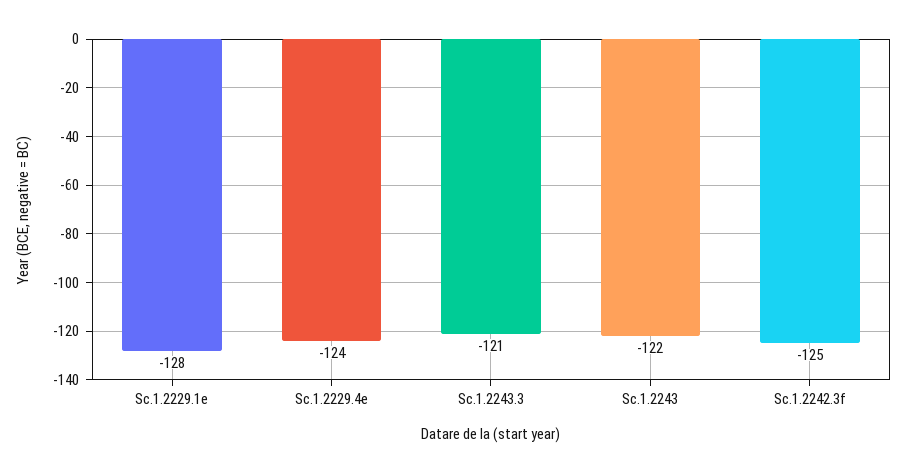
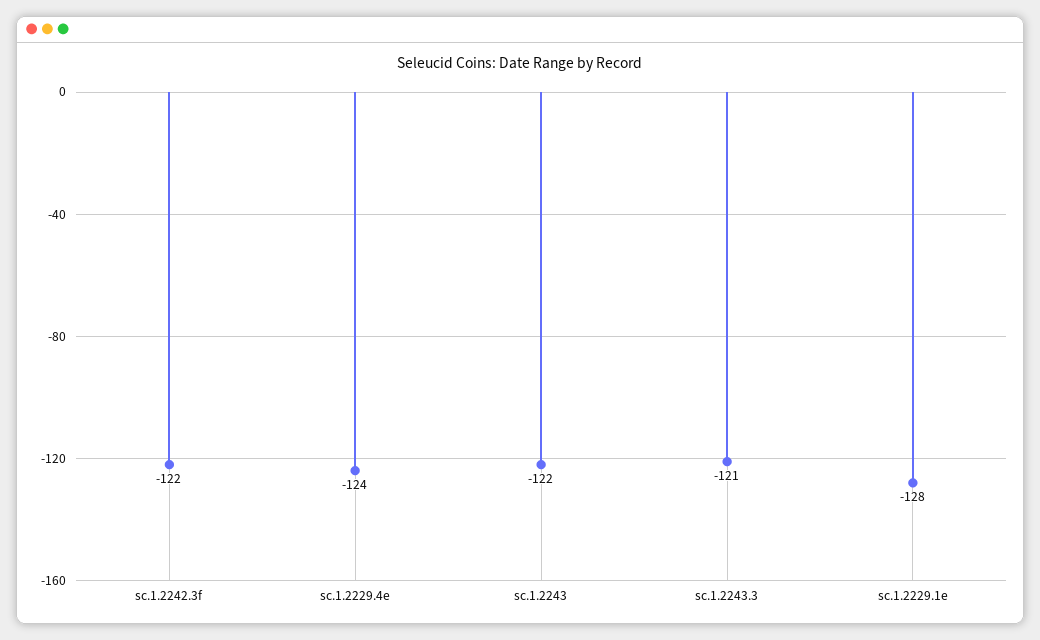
  {
    "Sc.1.2229.1e": -128,
    "Sc.1.2229.4e": -124,
    "Sc.1.2243.3": -121,
    "Sc.1.2243": -122,
-   "Sc.1.2242.3f": -125
+   "Sc.1.2242.3f": -122
  }

